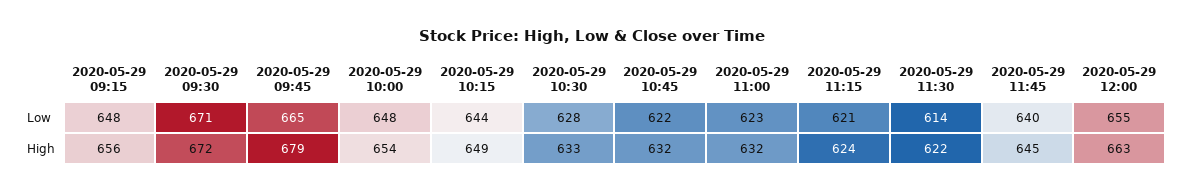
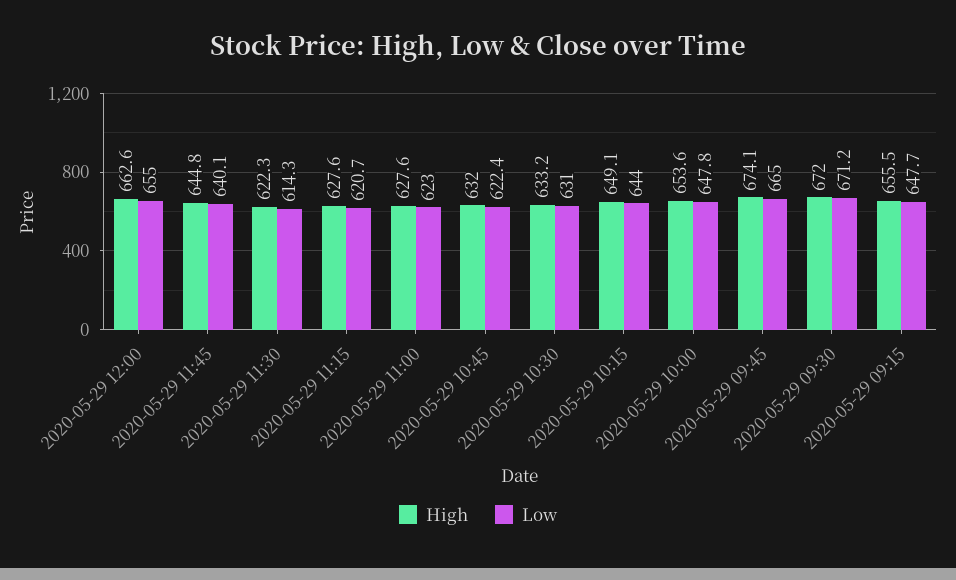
  {
    "Low": {
      "2020-05-29 09:15": 647.7,
      "2020-05-29 09:30": 671.2,
      "2020-05-29 09:45": 665,
      "2020-05-29 10:00": 647.8,
      "2020-05-29 10:15": 644,
-     "2020-05-29 10:30": 628,
+     "2020-05-29 10:30": 631,
      "2020-05-29 10:45": 622.4,
      "2020-05-29 11:00": 623,
      "2020-05-29 11:15": 620.7,
      "2020-05-29 11:30": 614.3,
      "2020-05-29 11:45": 640.1,
      "2020-05-29 12:00": 655
    },
    "High": {
      "2020-05-29 09:15": 655.5,
      "2020-05-29 09:30": 672,
-     "2020-05-29 09:45": 679,
+     "2020-05-29 09:45": 674.1,
      "2020-05-29 10:00": 653.6,
      "2020-05-29 10:15": 649.1,
      "2020-05-29 10:30": 633.2,
      "2020-05-29 10:45": 632,
-     "2020-05-29 11:00": 632,
+     "2020-05-29 11:00": 627.6,
-     "2020-05-29 11:15": 624,
+     "2020-05-29 11:15": 627.6,
      "2020-05-29 11:30": 622.3,
      "2020-05-29 11:45": 644.8,
      "2020-05-29 12:00": 662.6
    }
  }

